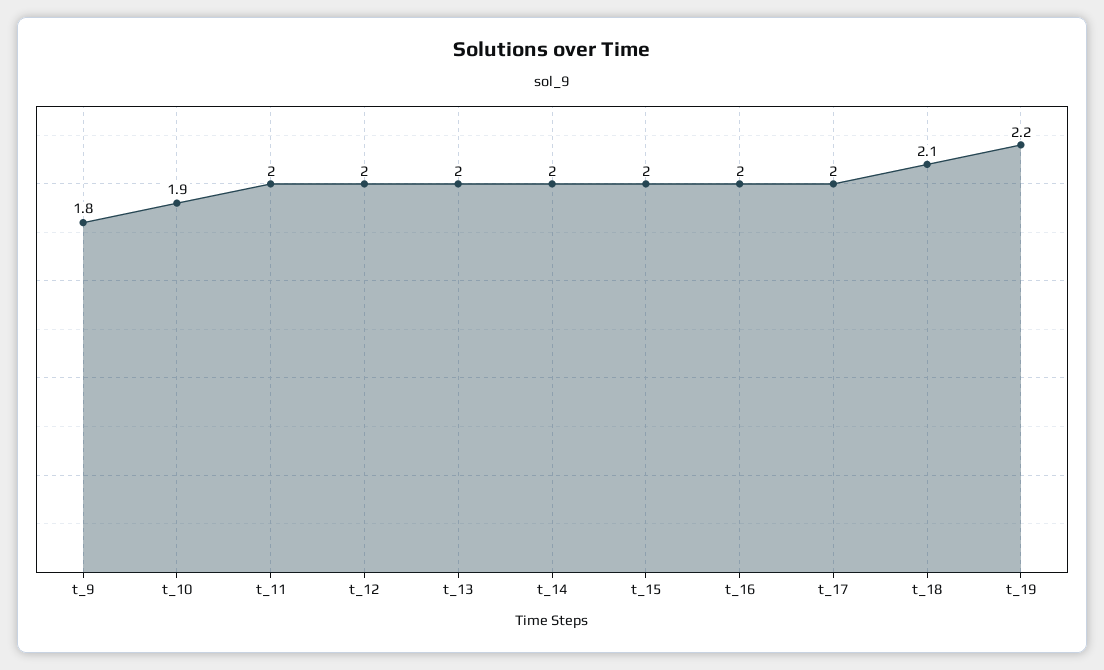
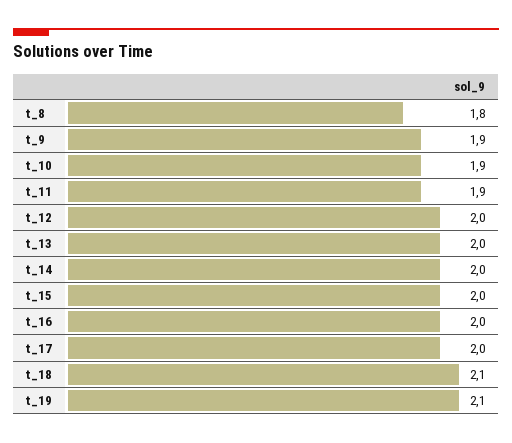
  {
-   "t_9": 1.8,
+   "t_9": 1.9,
    "t_10": 1.9,
-   "t_11": 2,
+   "t_11": 1.9,
    "t_12": 2,
    "t_13": 2,
    "t_14": 2,
    "t_15": 2,
    "t_16": 2,
    "t_17": 2,
    "t_18": 2.1,
-   "t_19": 2.2
+   "t_19": 2.1,
+   "t_8": 1.8
  }

